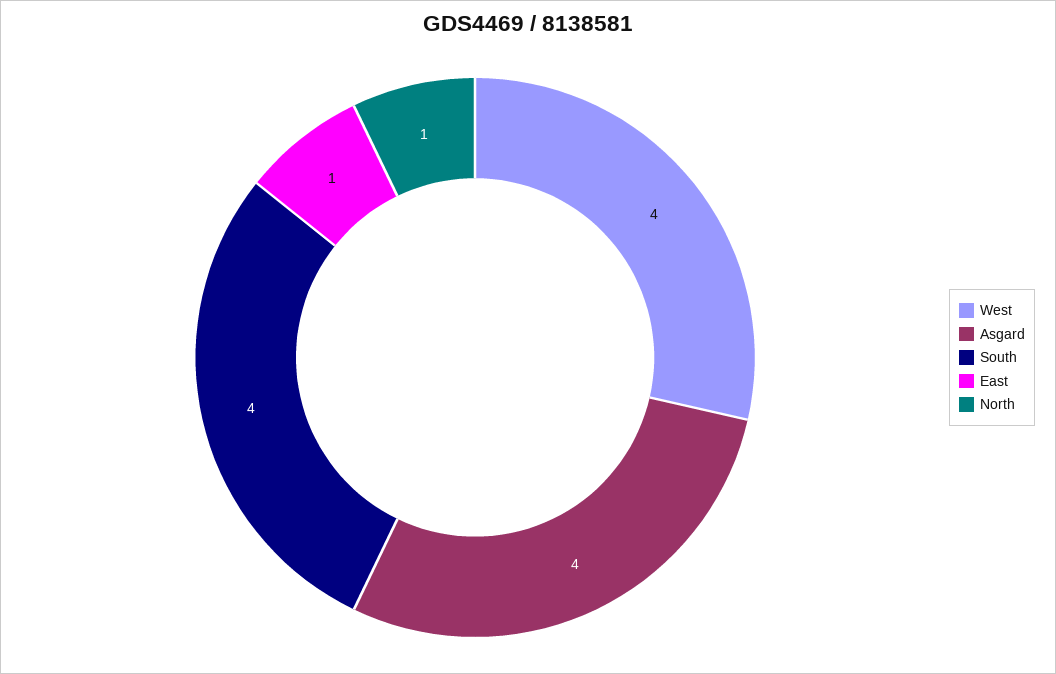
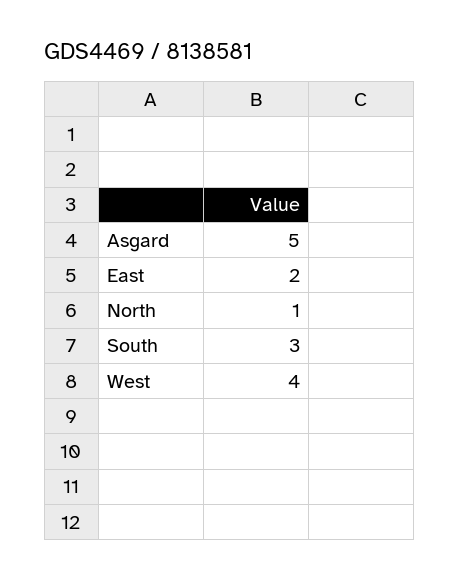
  {
    "West": 4,
-   "Asgard": 4,
+   "Asgard": 5,
-   "South": 4,
+   "South": 3,
-   "East": 1,
+   "East": 2,
    "North": 1
  }

